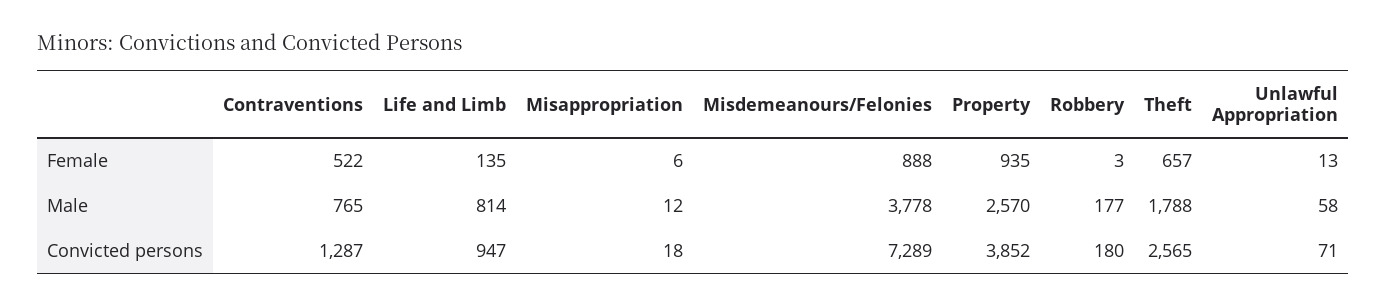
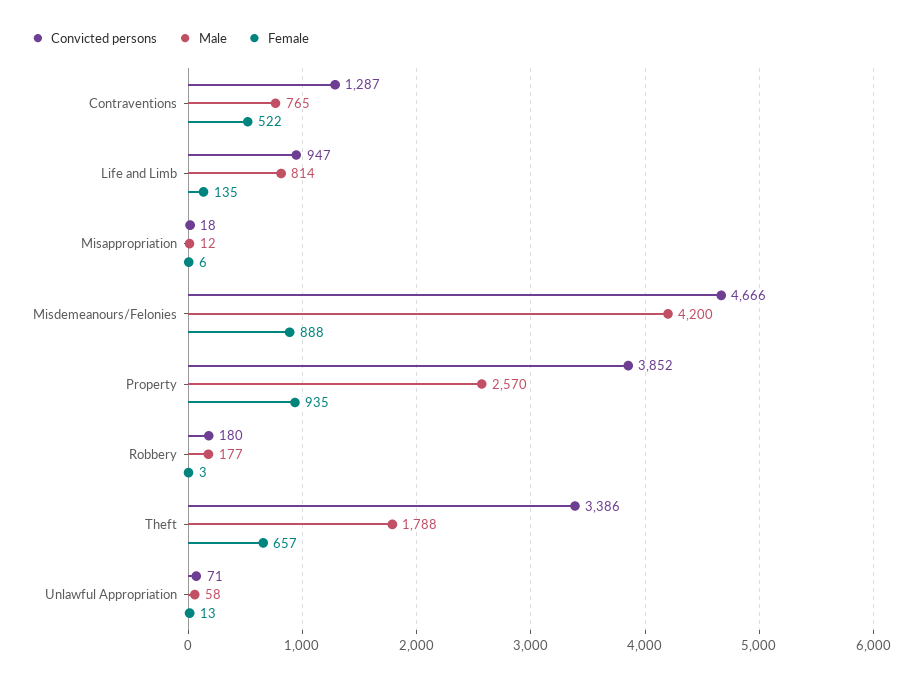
  {
    "Female": {
      "Contraventions": 522,
      "Life and Limb": 135,
      "Misappropriation": 6,
      "Misdemeanours/Felonies": 888,
      "Property": 935,
      "Robbery": 3,
      "Theft": 657,
      "Unlawful Appropriation": 13
    },
    "Male": {
      "Contraventions": 765,
      "Life and Limb": 814,
      "Misappropriation": 12,
-     "Misdemeanours/Felonies": 3778,
+     "Misdemeanours/Felonies": 4200,
      "Property": 2570,
      "Robbery": 177,
      "Theft": 1788,
      "Unlawful Appropriation": 58
    },
    "Convicted persons": {
      "Contraventions": 1287,
      "Life and Limb": 947,
      "Misappropriation": 18,
-     "Misdemeanours/Felonies": 7289,
+     "Misdemeanours/Felonies": 4666,
      "Property": 3852,
      "Robbery": 180,
-     "Theft": 2565,
+     "Theft": 3386,
      "Unlawful Appropriation": 71
    }
  }

